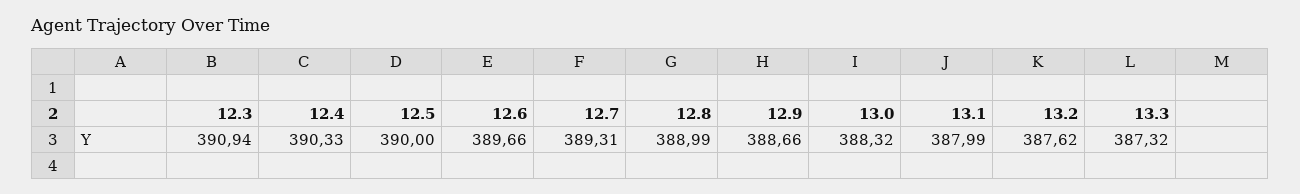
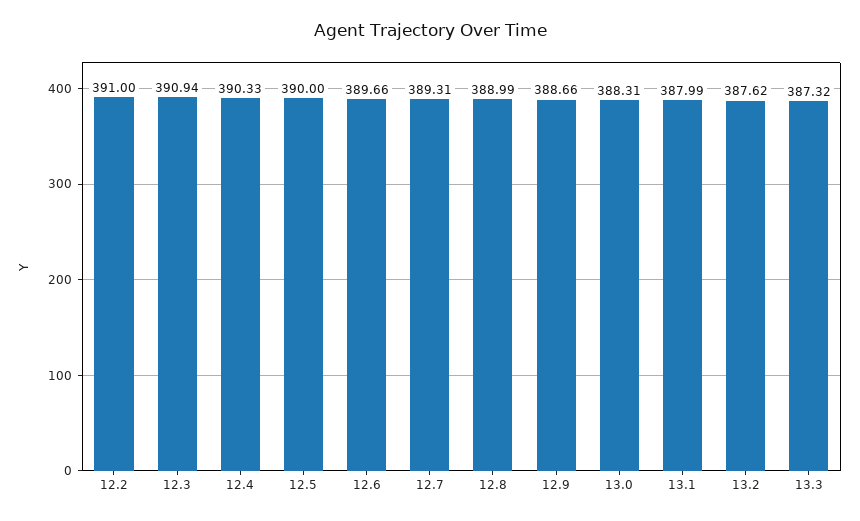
  {
    "12.3": 390.94,
    "12.4": 390.33,
    "12.5": 390,
    "12.6": 389.66,
    "12.7": 389.31,
    "12.8": 388.99,
    "12.9": 388.66,
-   "13.0": 388.32,
+   "13.0": 388.31,
    "13.1": 387.99,
    "13.2": 387.62,
-   "13.3": 387.32
+   "13.3": 387.32,
+   "12.2": 391
  }

